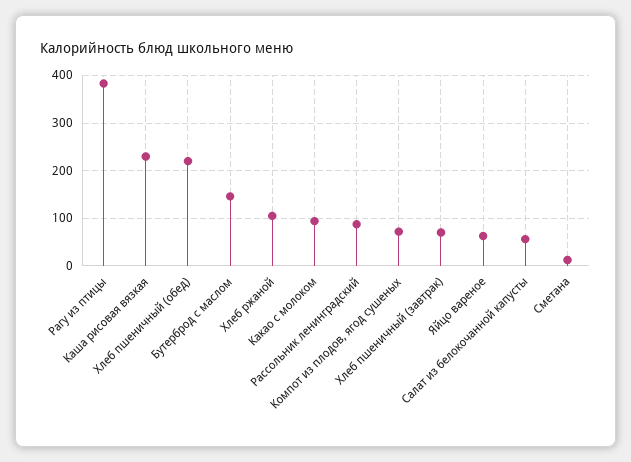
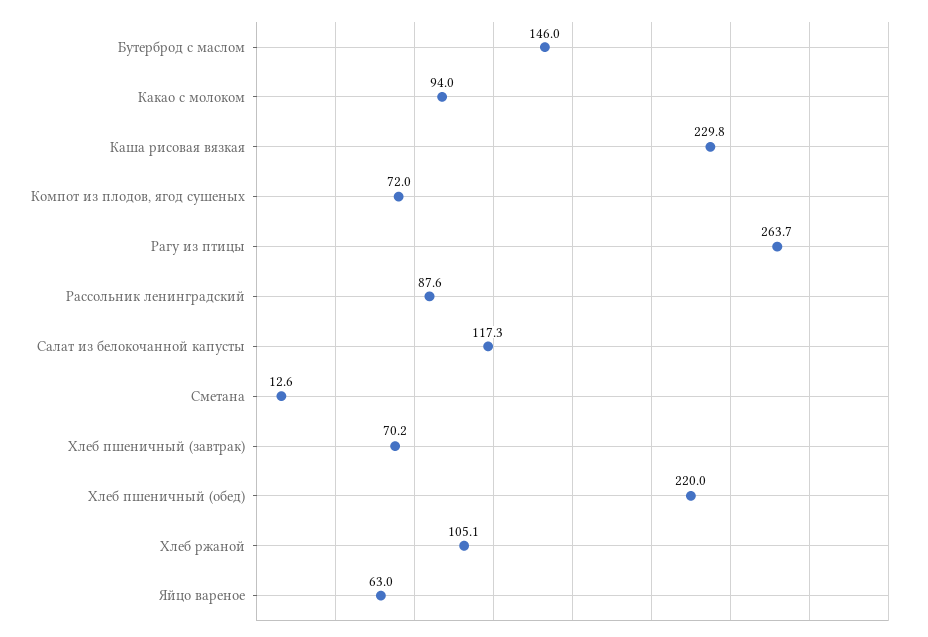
  {
-   "Рагу из птицы": 380,
+   "Рагу из птицы": 263.7,
    "Каша рисовая вязкая": 229.8,
    "Хлеб пшеничный (обед)": 220,
    "Бутерброд с маслом": 146,
    "Хлеб ржаной": 105.1,
    "Какао с молоком": 94,
    "Рассольник ленинградский": 87.6,
    "Компот из плодов, ягод сушеных": 72,
    "Хлеб пшеничный (завтрак)": 70.2,
    "Яйцо вареное": 63,
-   "Салат из белокочанной капусты": 60,
+   "Салат из белокочанной капусты": 117.3,
    "Сметана": 12.6
  }

